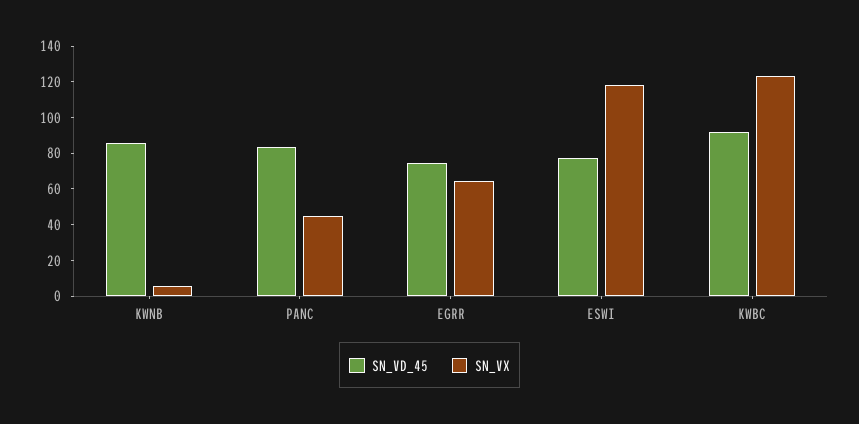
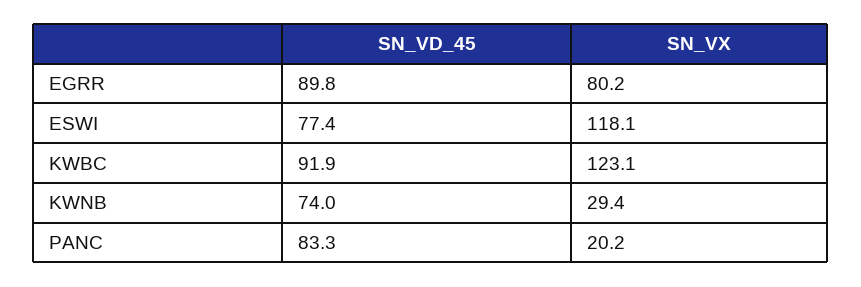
  {
    "SN_VD_45": {
-     "KWNB": 85,
+     "KWNB": 74,
      "PANC": 83.3,
-     "EGRR": 75,
+     "EGRR": 89.8,
      "ESWI": 77.4,
      "KWBC": 91.9
    },
    "SN_VX": {
-     "KWNB": 5,
+     "KWNB": 29.4,
-     "PANC": 45,
+     "PANC": 20.2,
-     "EGRR": 65,
+     "EGRR": 80.2,
      "ESWI": 118.1,
      "KWBC": 123.1
    }
  }

